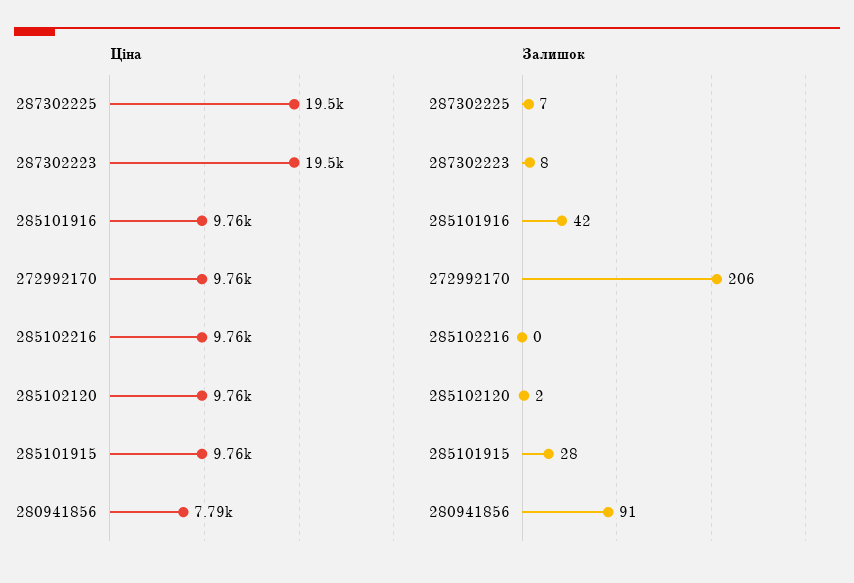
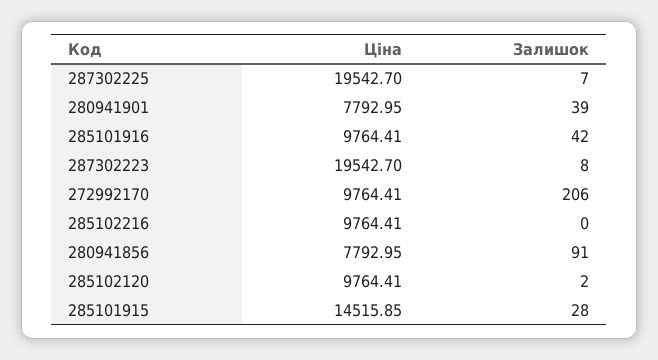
  {
    "Ціна": {
      "287302225": 19542.7,
      "287302223": 19542.7,
      "285101916": 9764.41,
      "272992170": 9764.41,
      "285102216": 9764.41,
      "285102120": 9764.41,
-     "285101915": 9760,
+     "285101915": 14515.85,
-     "280941856": 7792.95
+     "280941856": 7792.95,
+     "280941901": 7792.95
    },
    "Залишок": {
      "287302225": 7,
      "287302223": 8,
      "285101916": 42,
      "272992170": 206,
      "285102216": 0,
      "285102120": 2,
      "285101915": 28,
-     "280941856": 91
+     "280941856": 91,
+     "280941901": 39
    }
  }

